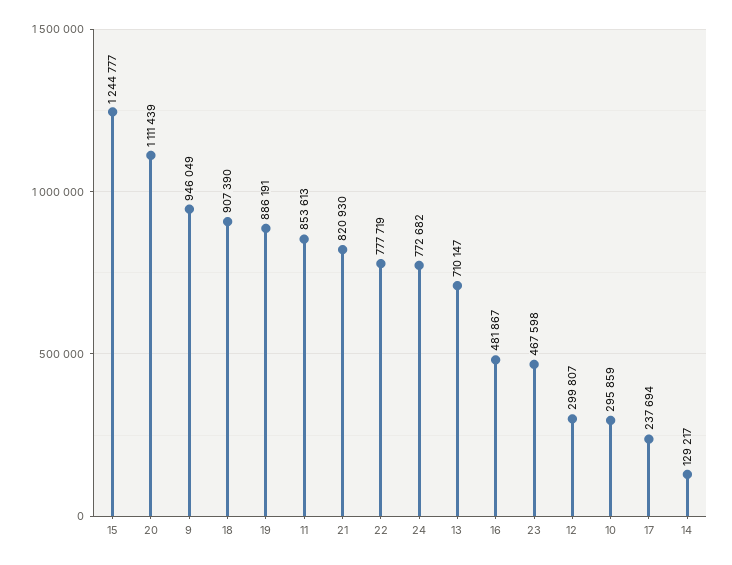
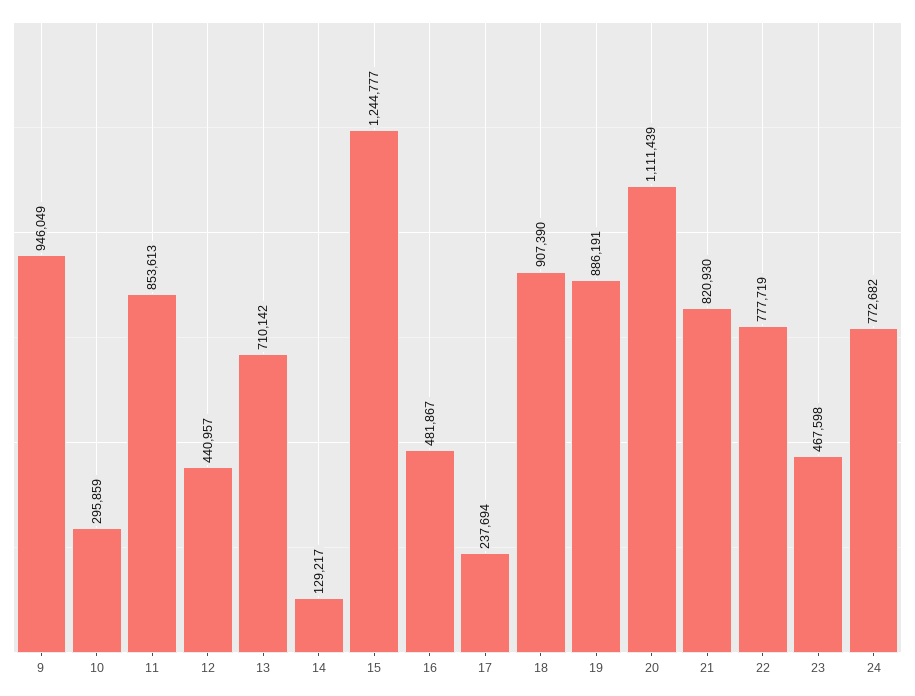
  {
    "15": 1244777,
    "20": 1111439,
    "9": 946049,
    "18": 907390,
    "19": 886191,
    "11": 853613,
    "21": 820930,
    "22": 777719,
    "24": 772682,
-   "13": 710147,
+   "13": 710142,
    "16": 481867,
    "23": 467598,
-   "12": 299807,
+   "12": 440957,
    "10": 295859,
    "17": 237694,
    "14": 129217
  }

